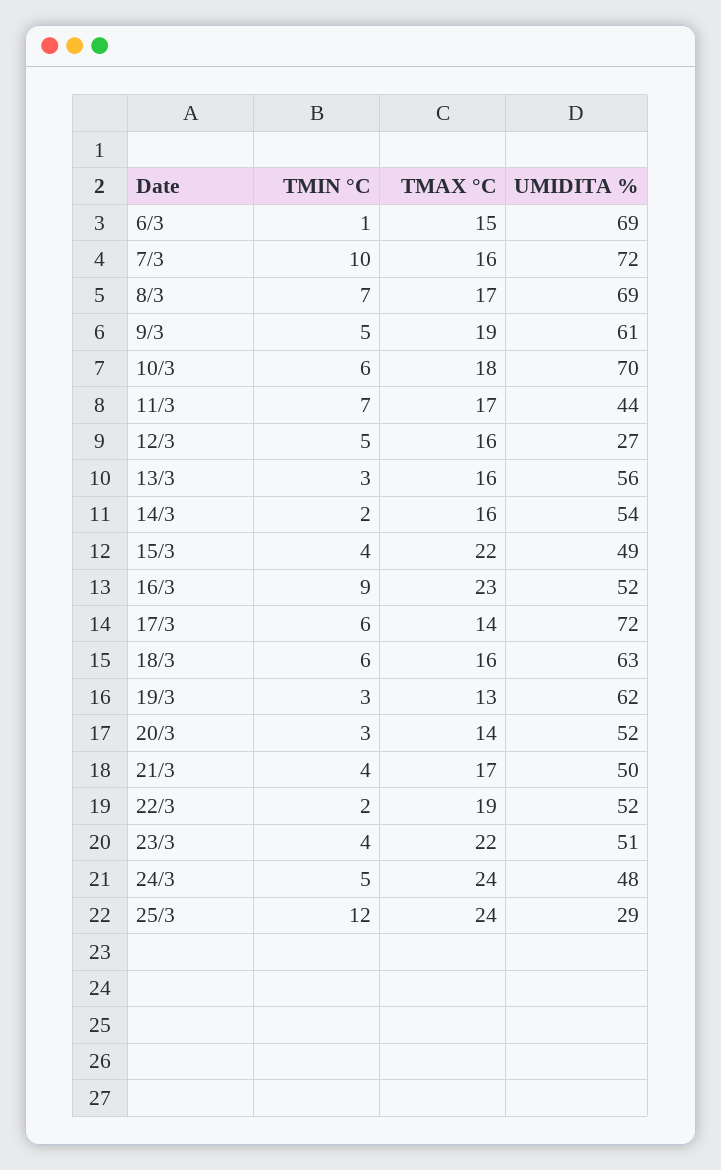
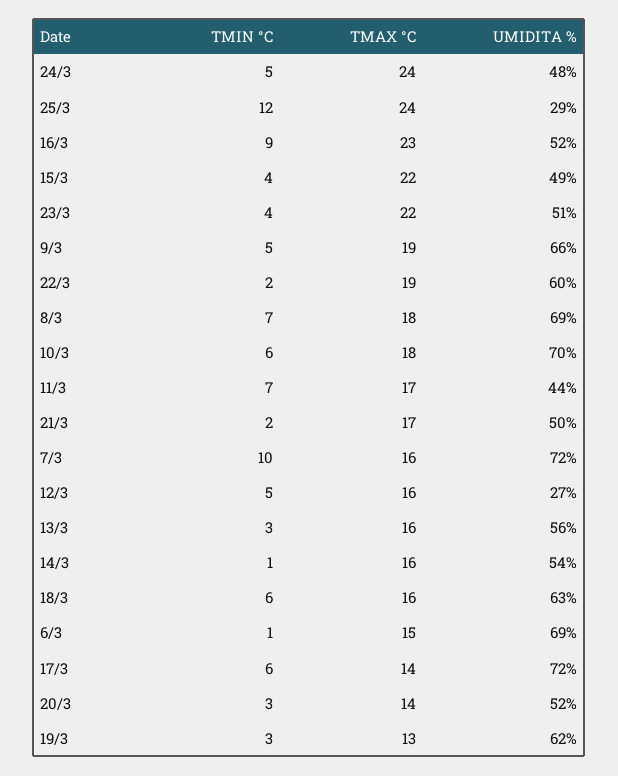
  {
    "TMIN °C": {
      "6/3": 1,
      "7/3": 10,
      "8/3": 7,
      "9/3": 5,
      "10/3": 6,
      "11/3": 7,
      "12/3": 5,
      "13/3": 3,
-     "14/3": 2,
+     "14/3": 1,
      "15/3": 4,
      "16/3": 9,
      "17/3": 6,
      "18/3": 6,
      "19/3": 3,
      "20/3": 3,
-     "21/3": 4,
+     "21/3": 2,
      "22/3": 2,
      "23/3": 4,
      "24/3": 5,
      "25/3": 12
    },
    "TMAX °C": {
      "6/3": 15,
      "7/3": 16,
-     "8/3": 17,
+     "8/3": 18,
      "9/3": 19,
      "10/3": 18,
      "11/3": 17,
      "12/3": 16,
      "13/3": 16,
      "14/3": 16,
      "15/3": 22,
      "16/3": 23,
      "17/3": 14,
      "18/3": 16,
      "19/3": 13,
      "20/3": 14,
      "21/3": 17,
      "22/3": 19,
      "23/3": 22,
      "24/3": 24,
      "25/3": 24
    },
    "UMIDITA %": {
      "6/3": 69,
      "7/3": 72,
      "8/3": 69,
-     "9/3": 61,
+     "9/3": 66,
      "10/3": 70,
      "11/3": 44,
      "12/3": 27,
      "13/3": 56,
      "14/3": 54,
      "15/3": 49,
      "16/3": 52,
      "17/3": 72,
      "18/3": 63,
      "19/3": 62,
      "20/3": 52,
      "21/3": 50,
-     "22/3": 52,
+     "22/3": 60,
      "23/3": 51,
      "24/3": 48,
      "25/3": 29
    }
  }

